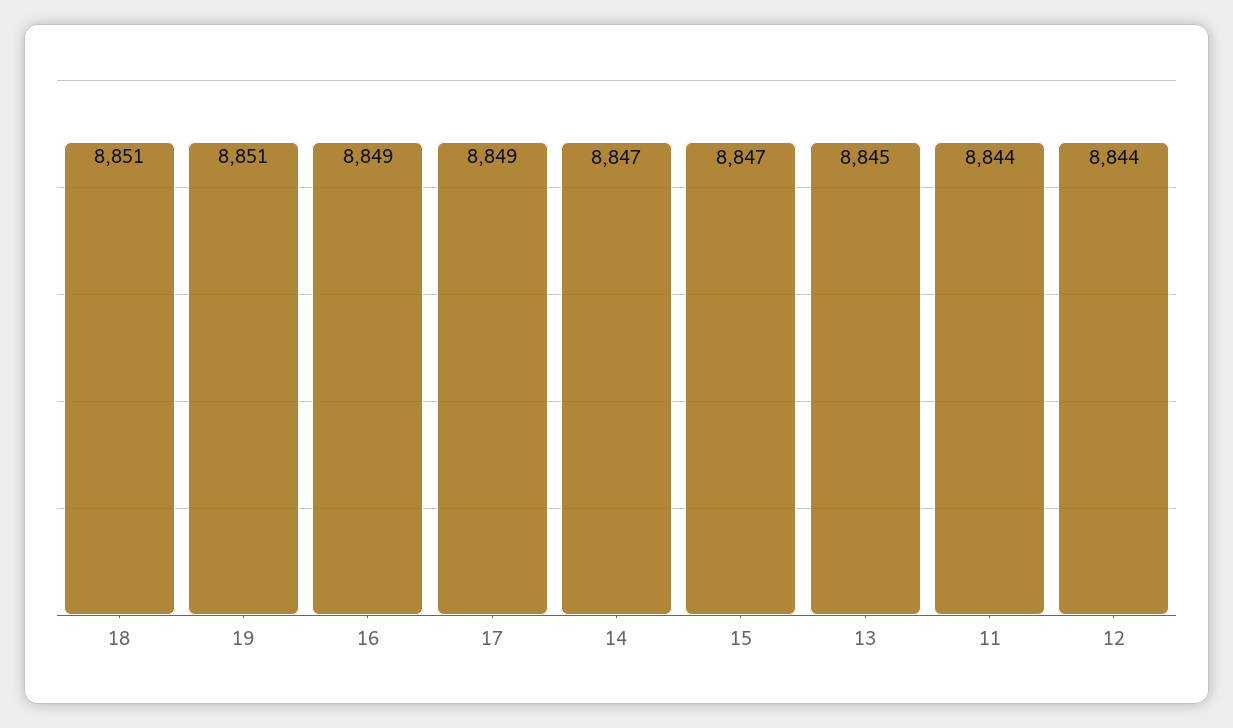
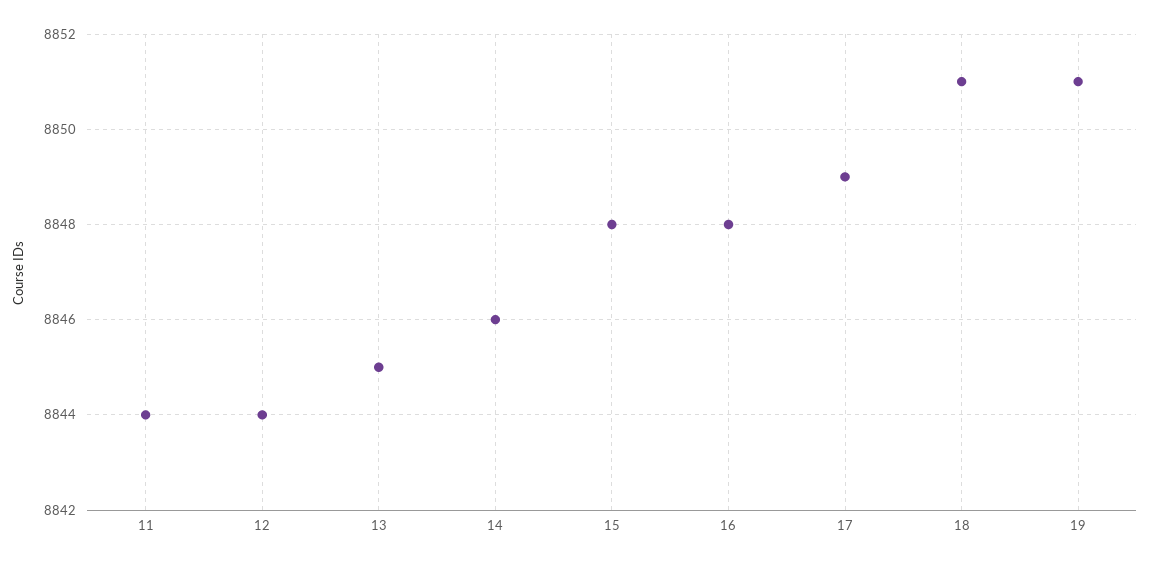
  {
    "18": 8851,
    "19": 8851,
-   "16": 8849,
+   "16": 8848,
    "17": 8849,
-   "14": 8847,
+   "14": 8846,
-   "15": 8847,
+   "15": 8848,
    "13": 8845,
    "11": 8844,
    "12": 8844
  }

